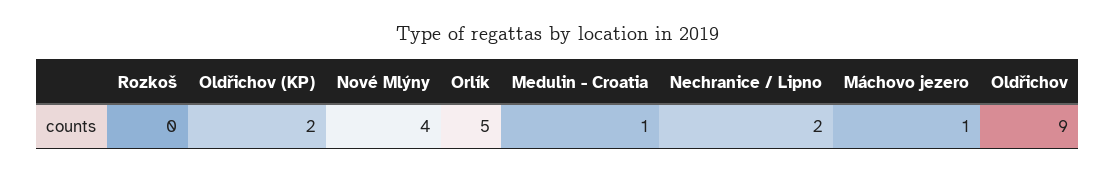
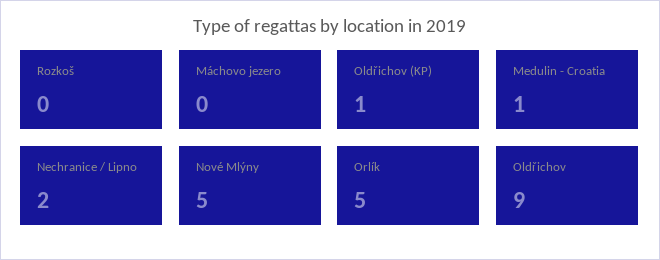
  {
    "Rozkoš": 0,
-   "Oldřichov (KP)": 2,
+   "Oldřichov (KP)": 1,
-   "Nové Mlýny": 4,
+   "Nové Mlýny": 5,
    "Orlík": 5,
    "Medulin - Croatia": 1,
    "Nechranice / Lipno": 2,
-   "Máchovo jezero": 1,
+   "Máchovo jezero": 0,
    "Oldřichov": 9
  }

